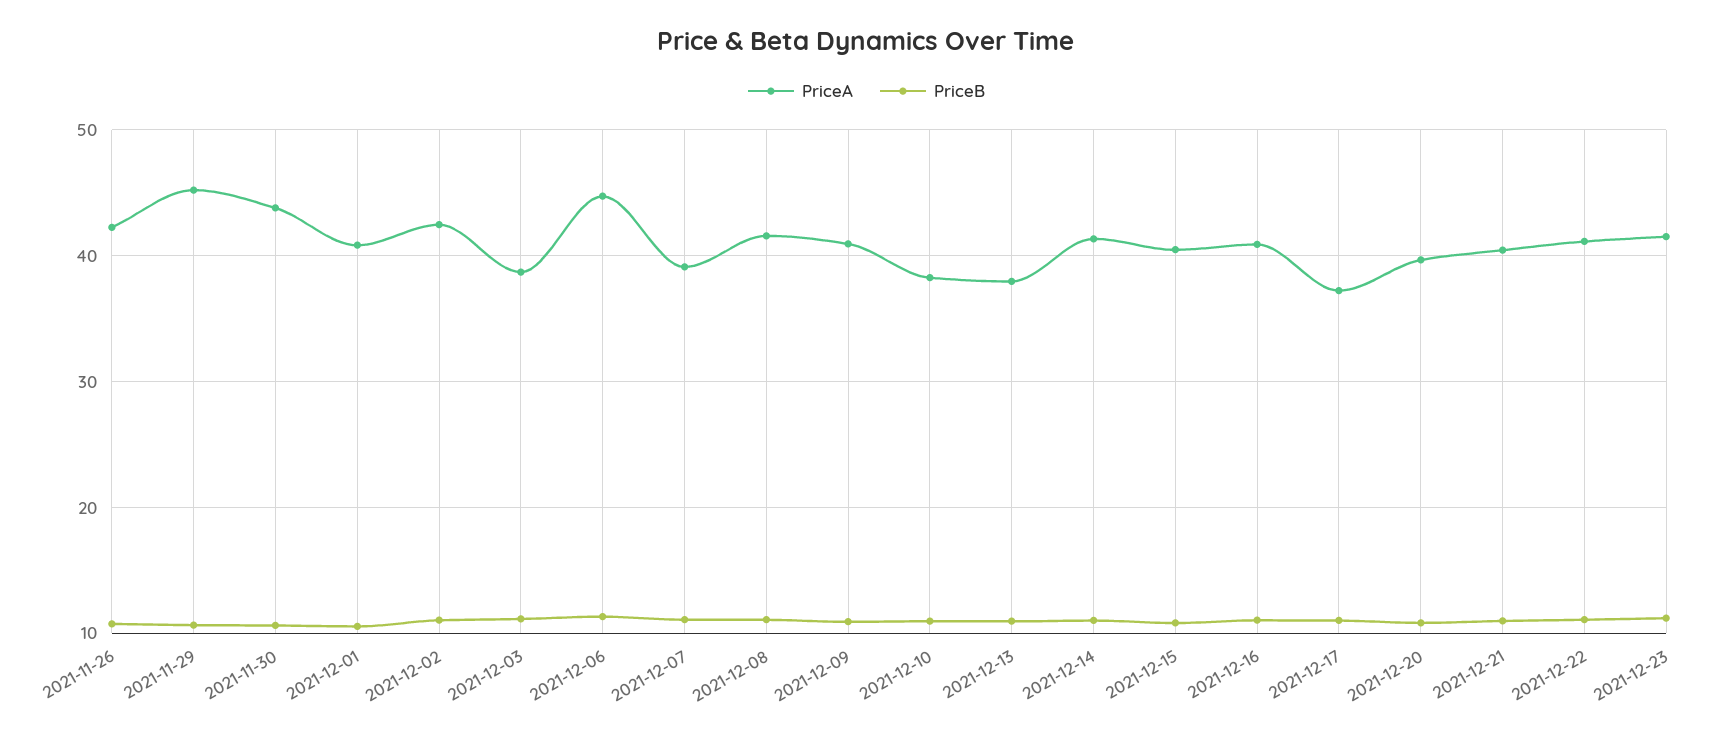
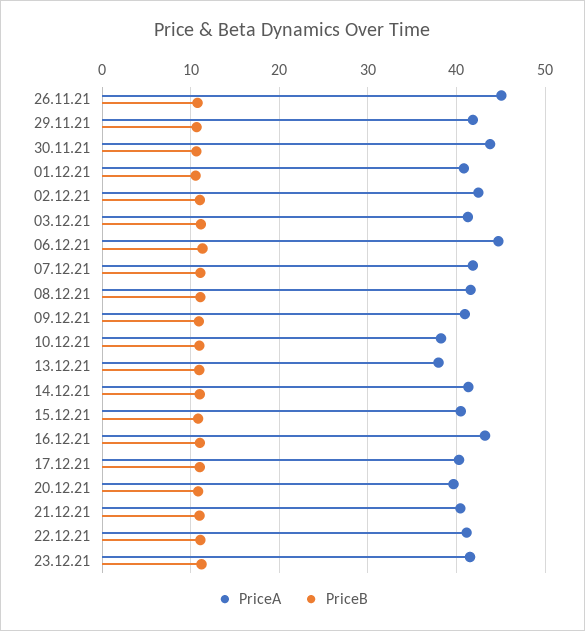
  {
    "PriceA": {
-     "2021-11-26": 42,
+     "2021-11-26": 45,
-     "2021-11-29": 45,
+     "2021-11-29": 42,
      "2021-11-30": 44,
      "2021-12-01": 41,
      "2021-12-02": 42,
-     "2021-12-03": 39,
+     "2021-12-03": 41,
      "2021-12-06": 45,
-     "2021-12-07": 39,
+     "2021-12-07": 42,
      "2021-12-08": 42,
      "2021-12-09": 41,
      "2021-12-10": 38,
      "2021-12-13": 38,
      "2021-12-14": 41,
      "2021-12-15": 40,
-     "2021-12-16": 41,
+     "2021-12-16": 43,
-     "2021-12-17": 37,
+     "2021-12-17": 40,
      "2021-12-20": 40,
      "2021-12-21": 40,
      "2021-12-22": 41,
      "2021-12-23": 42
    },
    "PriceB": {
      "2021-11-26": 11,
      "2021-11-29": 11,
      "2021-11-30": 11,
      "2021-12-01": 11,
      "2021-12-02": 11,
      "2021-12-03": 11,
      "2021-12-06": 11,
      "2021-12-07": 11,
      "2021-12-08": 11,
      "2021-12-09": 11,
      "2021-12-10": 11,
      "2021-12-13": 11,
      "2021-12-14": 11,
      "2021-12-15": 11,
      "2021-12-16": 11,
      "2021-12-17": 11,
      "2021-12-20": 11,
      "2021-12-21": 11,
      "2021-12-22": 11,
      "2021-12-23": 11
    }
  }

